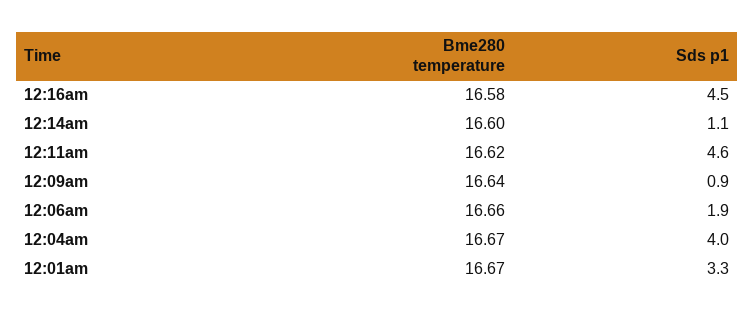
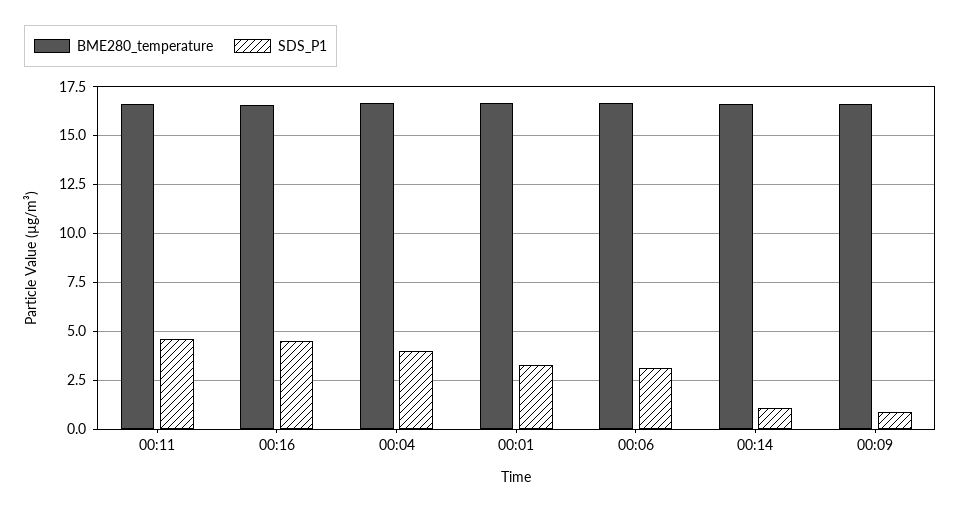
  {
    "Bme280 temperature": {
      "12:16am": 16.58,
      "12:14am": 16.6,
      "12:11am": 16.62,
      "12:09am": 16.64,
      "12:06am": 16.66,
      "12:04am": 16.67,
      "12:01am": 16.67
    },
    "Sds p1": {
      "12:16am": 4.5,
      "12:14am": 1.1,
      "12:11am": 4.6,
      "12:09am": 0.9,
-     "12:06am": 1.9,
+     "12:06am": 3,
      "12:04am": 4,
      "12:01am": 3.3
    }
  }

